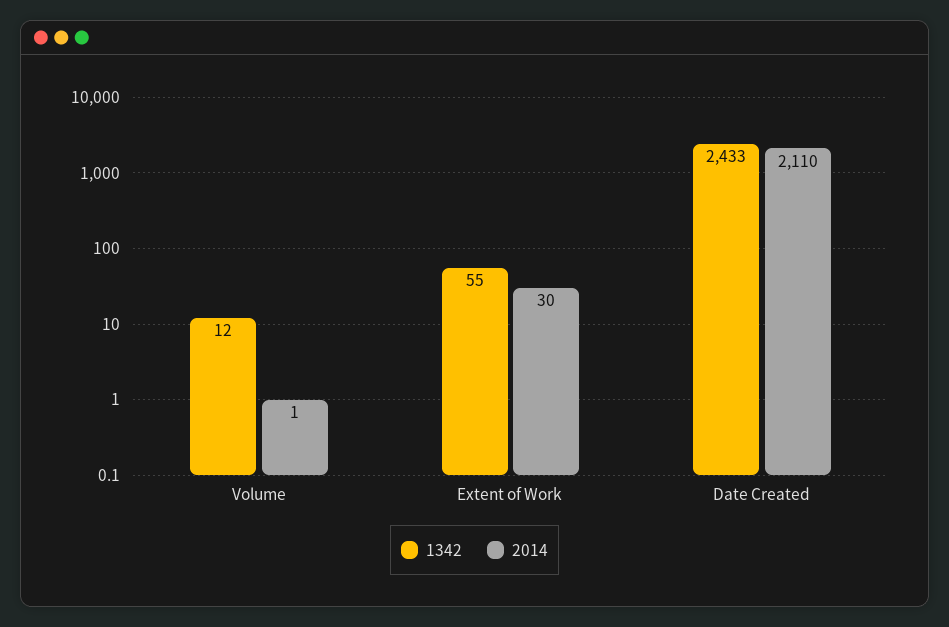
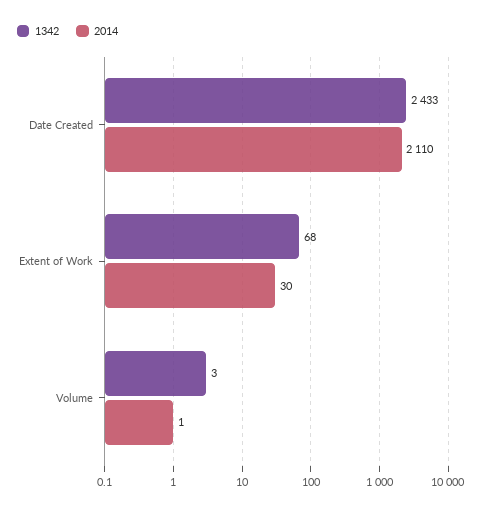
  {
    "1342": {
-     "Volume": 12,
+     "Volume": 3,
-     "Extent of Work": 55,
+     "Extent of Work": 68,
      "Date Created": 2433
    },
    "2014": {
      "Volume": 1,
      "Extent of Work": 30,
      "Date Created": 2110
    }
  }

